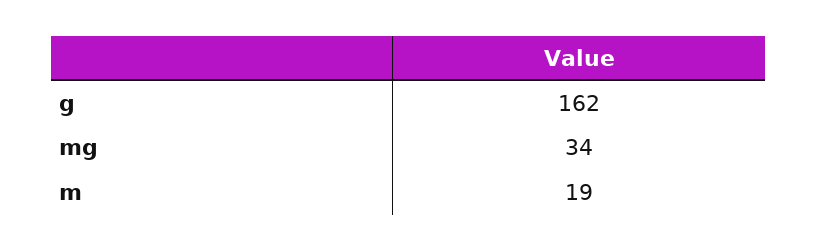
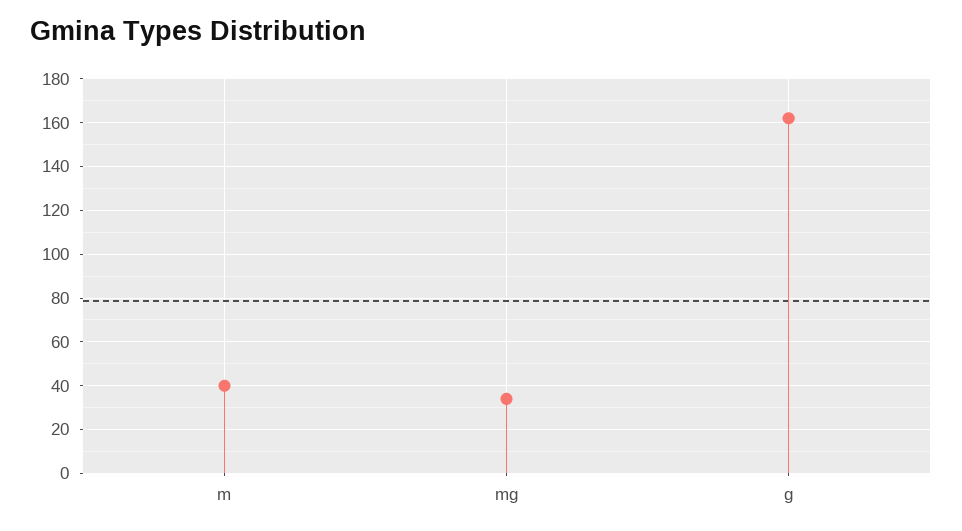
  {
    "g": 162,
    "mg": 34,
-   "m": 19
+   "m": 40
  }

